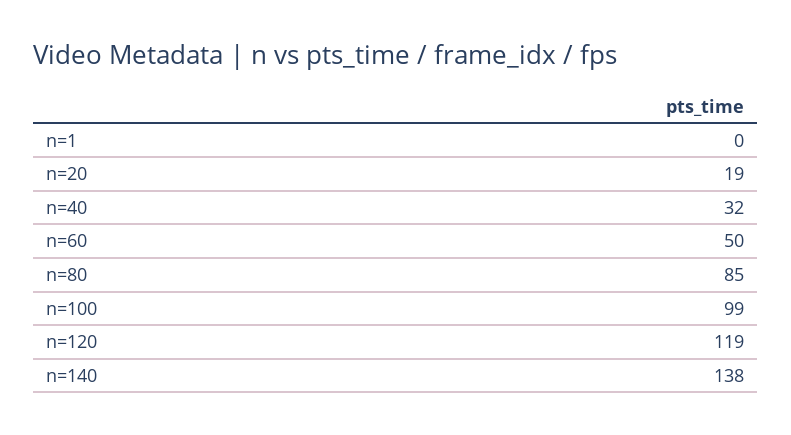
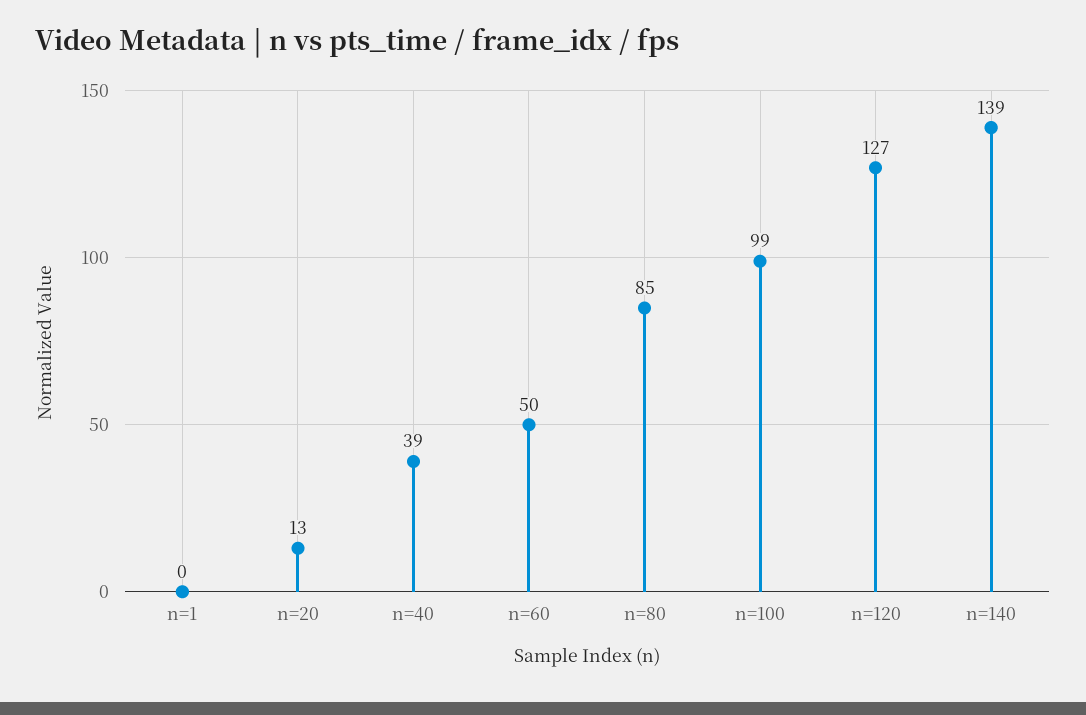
  {
    "n=1": 0,
-   "n=20": 19,
+   "n=20": 13,
-   "n=40": 32,
+   "n=40": 39,
    "n=60": 50,
    "n=80": 85,
    "n=100": 99,
-   "n=120": 119,
+   "n=120": 127,
-   "n=140": 138
+   "n=140": 139
  }

